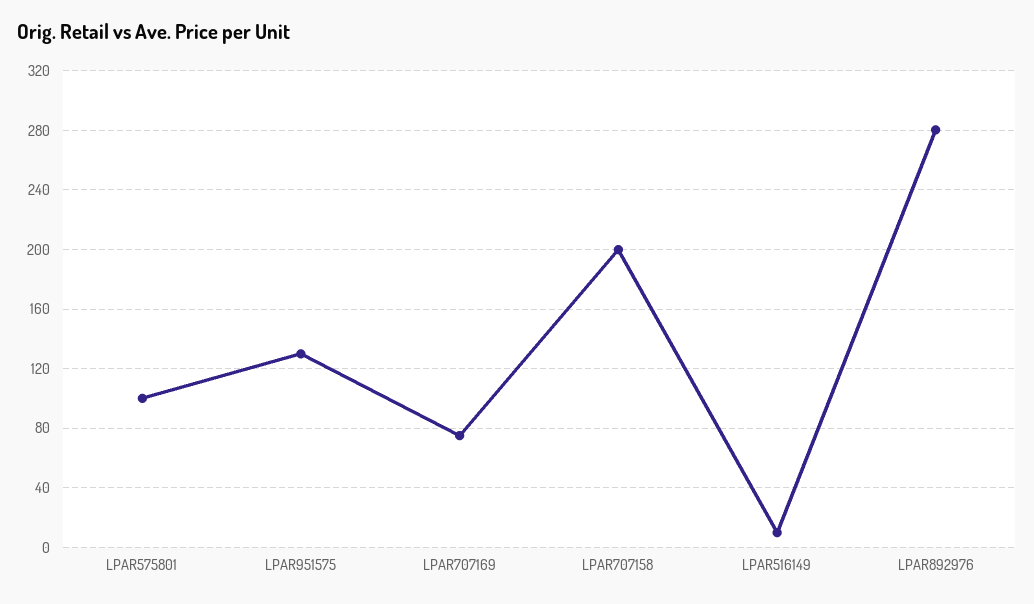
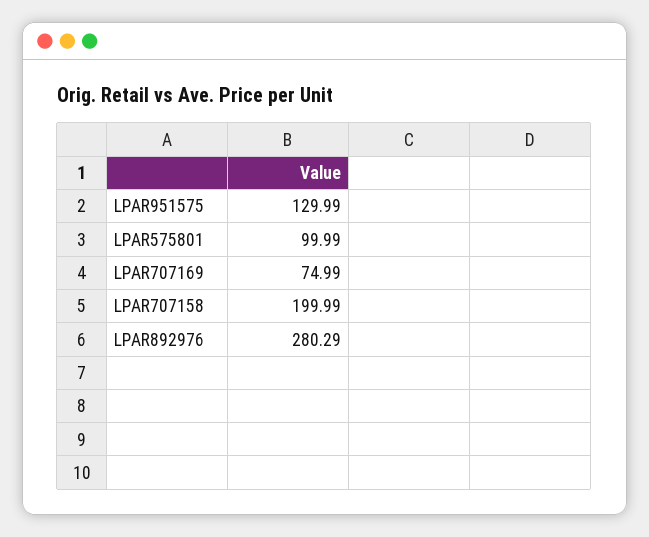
  {
    "LPAR575801": 99.99,
    "LPAR951575": 129.99,
    "LPAR707169": 74.99,
    "LPAR707158": 199.99,
-   "LPAR516149": 10,
    "LPAR892976": 280.29
  }

